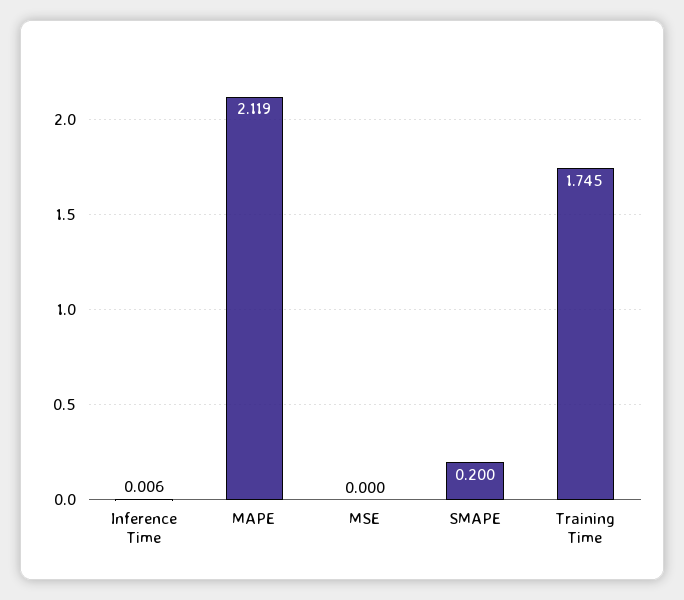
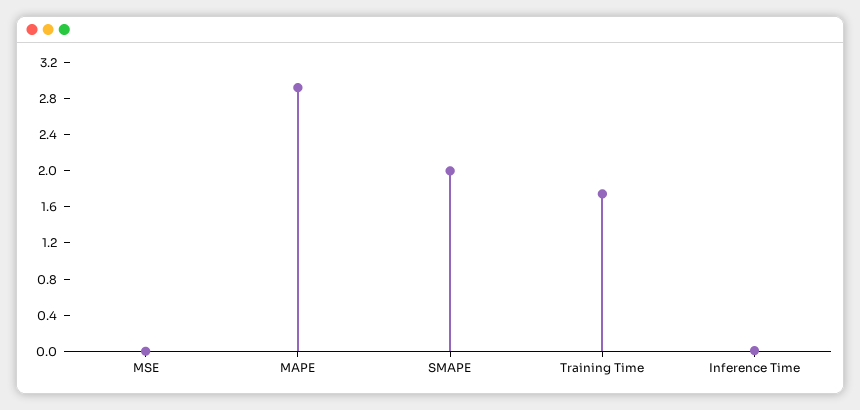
  {
    "Inference Time": 0.006,
-   "MAPE": 2.119,
+   "MAPE": 2.9,
    "MSE": 0,
-   "SMAPE": 0.2,
+   "SMAPE": 2,
    "Training Time": 1.745
  }

